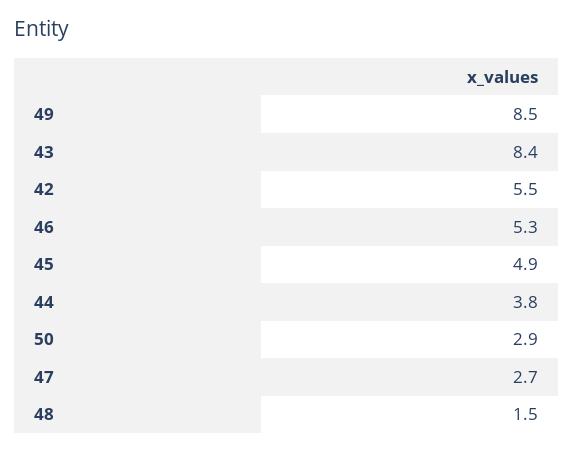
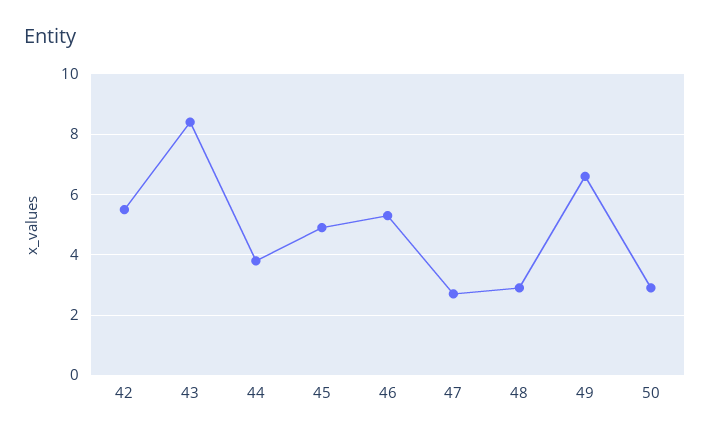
  {
-   "49": 8.5,
+   "49": 6.5,
    "43": 8.4,
    "42": 5.5,
    "46": 5.3,
    "45": 4.9,
    "44": 3.8,
    "50": 2.9,
    "47": 2.7,
-   "48": 1.5
+   "48": 3
  }

